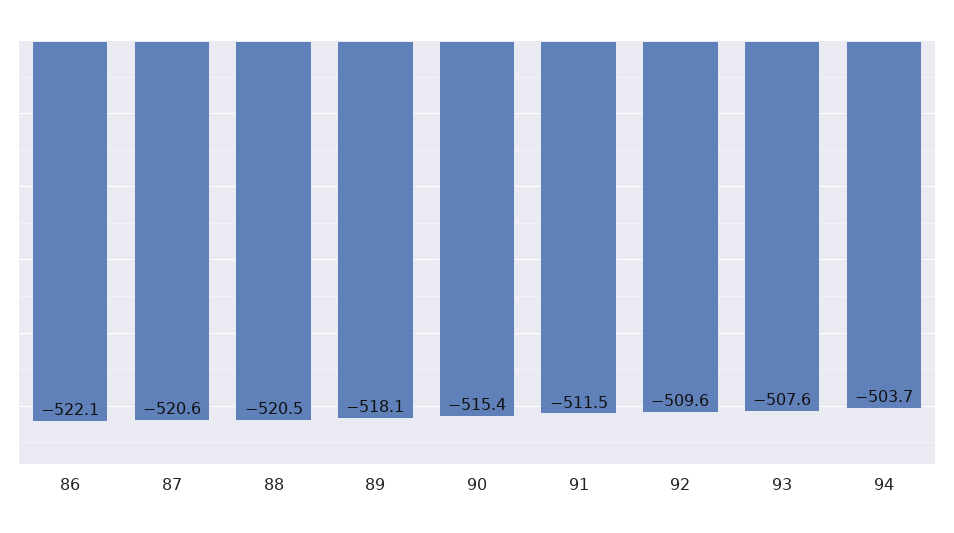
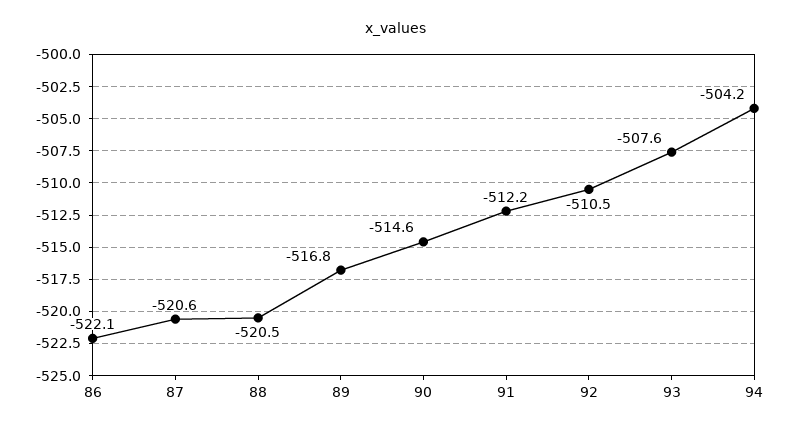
  {
    "86": -522.1,
    "87": -520.6,
    "88": -520.5,
-   "89": -518.1,
+   "89": -516.8,
-   "90": -515.4,
+   "90": -514.6,
-   "91": -511.5,
+   "91": -512.2,
-   "92": -509.6,
+   "92": -510.5,
    "93": -507.6,
-   "94": -503.7
+   "94": -504.2
  }

